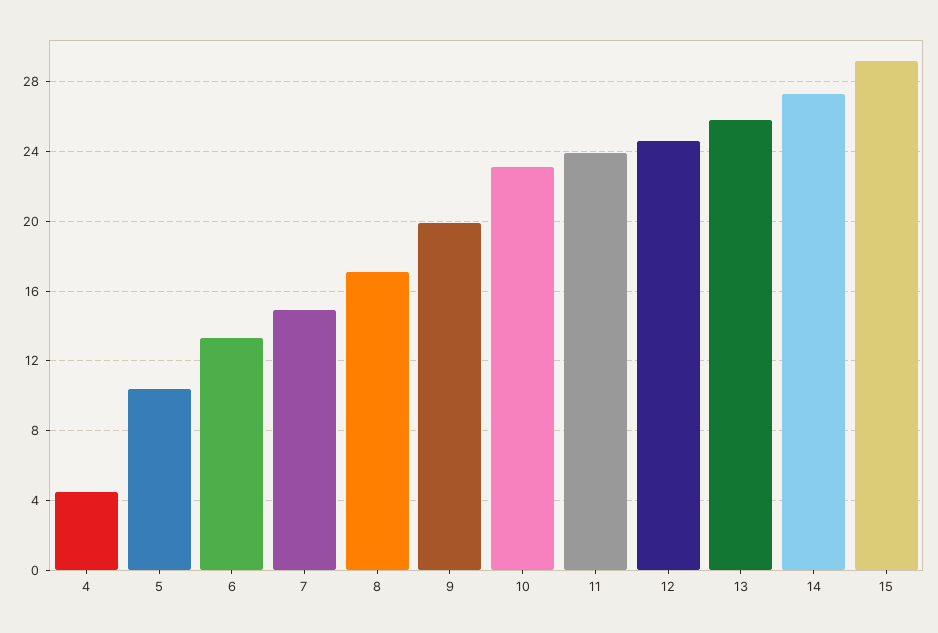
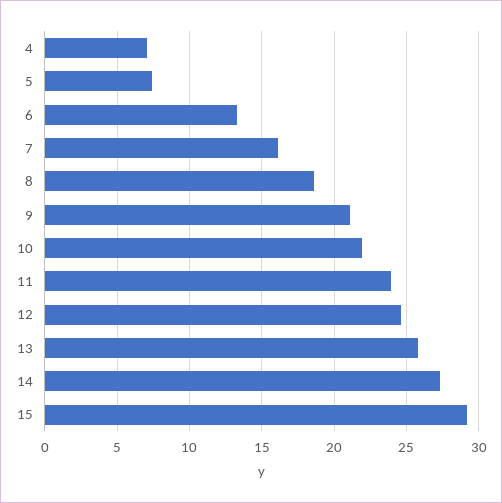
  {
-   "4": 4.5,
+   "4": 7,
-   "5": 10.5,
+   "5": 7.5,
    "6": 13.5,
-   "7": 15,
+   "7": 16,
-   "8": 17,
+   "8": 18.5,
-   "9": 20,
+   "9": 21,
-   "10": 23,
+   "10": 22,
    "11": 24,
    "12": 24.5,
    "13": 26,
    "14": 27.5,
    "15": 29
  }

